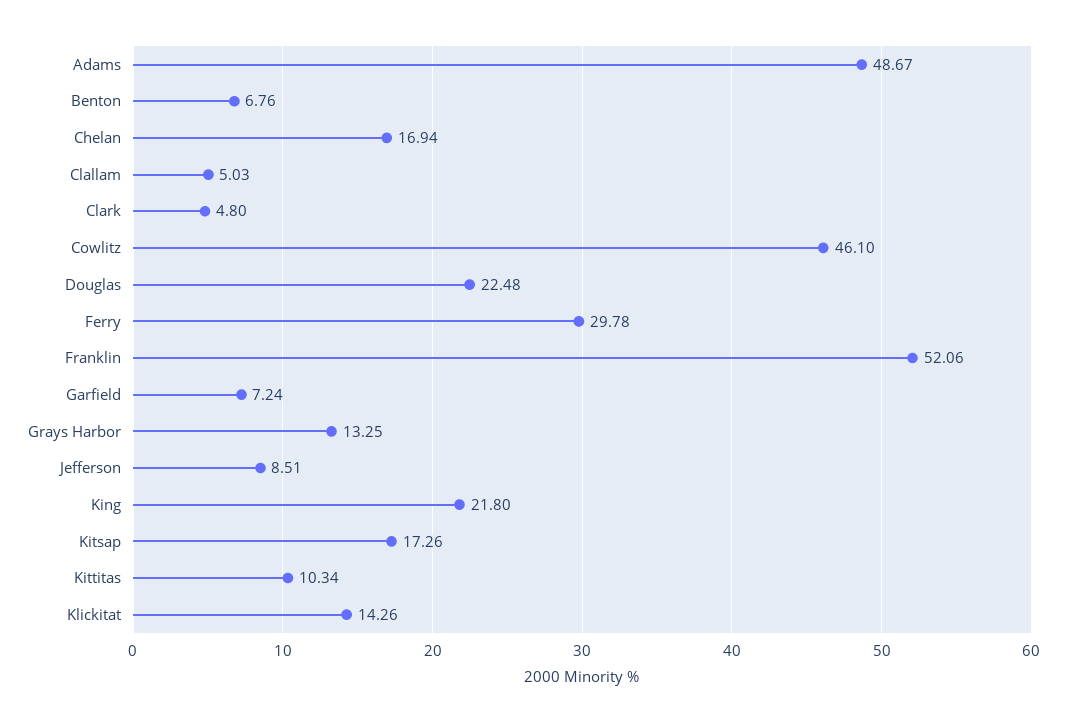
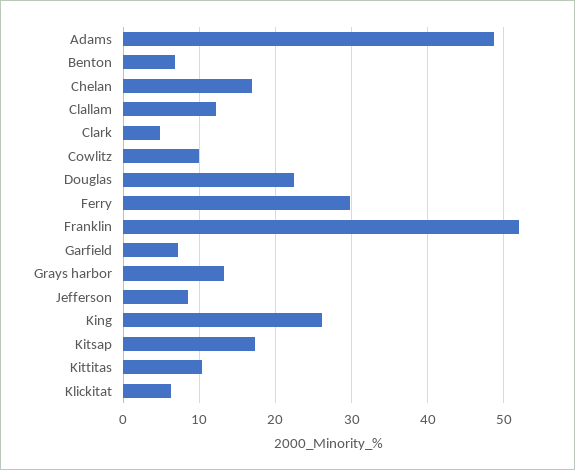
  {
    "Adams": 48.67,
    "Benton": 6.76,
    "Chelan": 16.94,
-   "Clallam": 5.03,
+   "Clallam": 12,
    "Clark": 4.8,
-   "Cowlitz": 46.1,
+   "Cowlitz": 10,
    "Douglas": 22.48,
    "Ferry": 29.78,
    "Franklin": 52.06,
    "Garfield": 7.24,
    "Grays Harbor": 13.25,
    "Jefferson": 8.51,
-   "King": 21.8,
+   "King": 26,
    "Kitsap": 17.26,
    "Kittitas": 10.34,
-   "Klickitat": 14.26
+   "Klickitat": 6
  }

